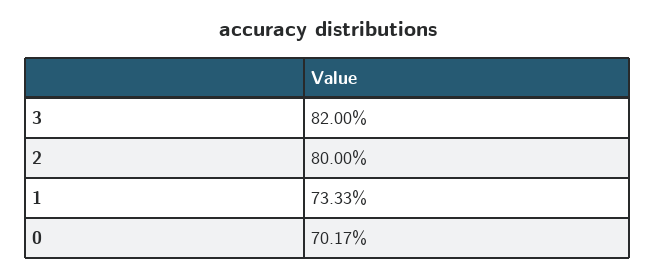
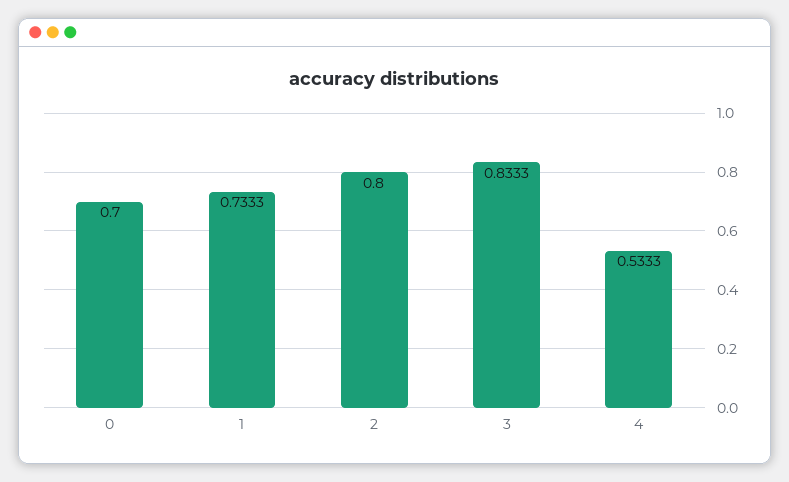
  {
-   "3": 0.82,
+   "3": 0.8333,
    "2": 0.8,
    "1": 0.7333,
-   "0": 0.7017
+   "0": 0.7,
+   "4": 0.5333
  }

